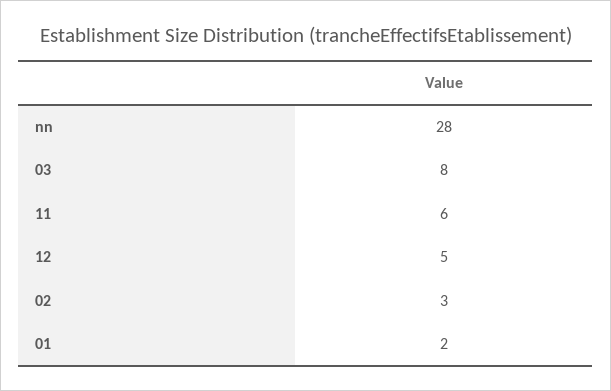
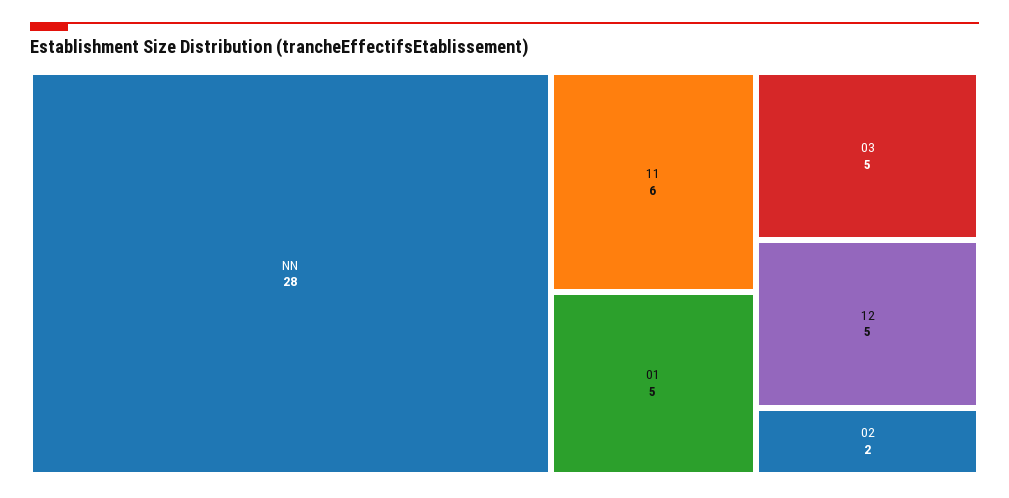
  {
    "nn": 28,
-   "03": 8,
+   "03": 5,
    "11": 6,
    "12": 5,
-   "02": 3,
+   "02": 2,
-   "01": 2
+   "01": 5
  }

